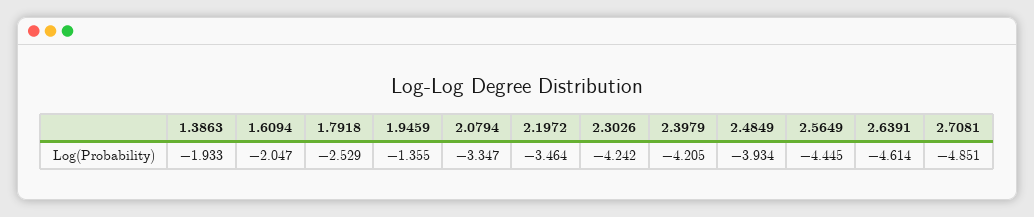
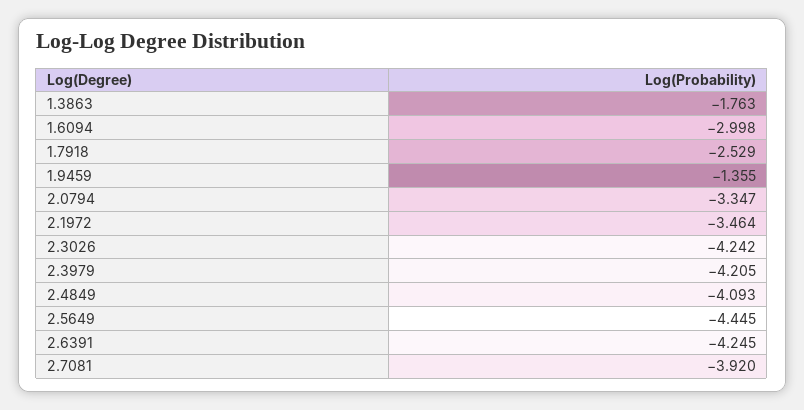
  {
-   "1.3863": -1.933,
+   "1.3863": -1.763,
-   "1.6094": -2.047,
+   "1.6094": -2.998,
    "1.7918": -2.529,
    "1.9459": -1.355,
    "2.0794": -3.347,
    "2.1972": -3.464,
    "2.3026": -4.242,
    "2.3979": -4.205,
-   "2.4849": -3.934,
+   "2.4849": -4.093,
    "2.5649": -4.445,
-   "2.6391": -4.614,
+   "2.6391": -4.245,
-   "2.7081": -4.851
+   "2.7081": -3.92
  }

